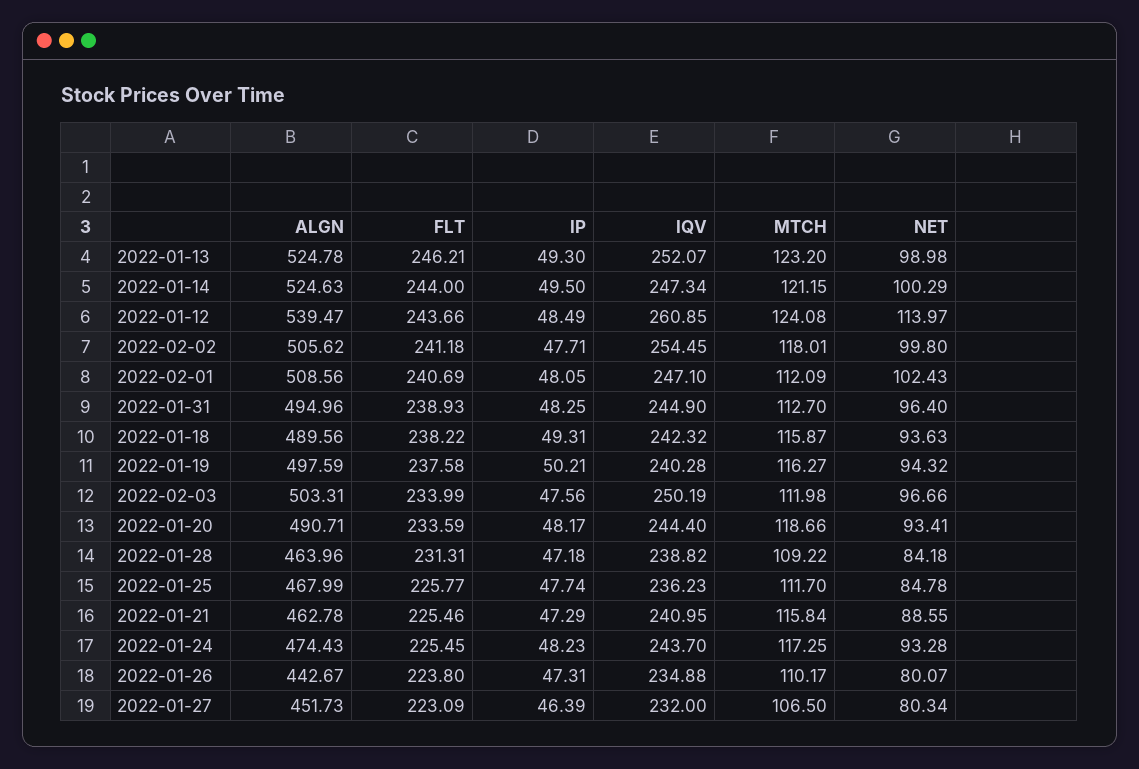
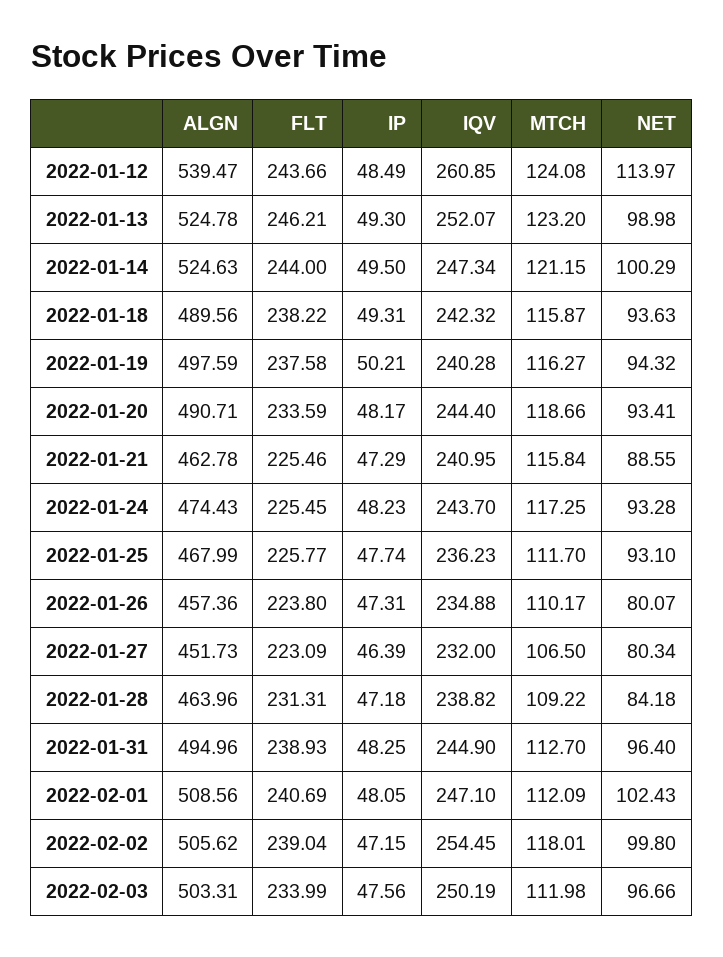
  {
    "ALGN": {
      "2022-01-13": 524.78,
      "2022-01-14": 524.63,
      "2022-01-12": 539.47,
      "2022-02-02": 505.62,
      "2022-02-01": 508.56,
      "2022-01-31": 494.96,
      "2022-01-18": 489.56,
      "2022-01-19": 497.59,
      "2022-02-03": 503.31,
      "2022-01-20": 490.71,
      "2022-01-28": 463.96,
      "2022-01-25": 467.99,
      "2022-01-21": 462.78,
      "2022-01-24": 474.43,
-     "2022-01-26": 442.67,
+     "2022-01-26": 457.36,
      "2022-01-27": 451.73
    },
    "FLT": {
      "2022-01-13": 246.21,
      "2022-01-14": 244,
      "2022-01-12": 243.66,
-     "2022-02-02": 241.18,
+     "2022-02-02": 239.04,
      "2022-02-01": 240.69,
      "2022-01-31": 238.93,
      "2022-01-18": 238.22,
      "2022-01-19": 237.58,
      "2022-02-03": 233.99,
      "2022-01-20": 233.59,
      "2022-01-28": 231.31,
      "2022-01-25": 225.77,
      "2022-01-21": 225.46,
      "2022-01-24": 225.45,
      "2022-01-26": 223.8,
      "2022-01-27": 223.09
    },
    "IP": {
      "2022-01-13": 49.3,
      "2022-01-14": 49.5,
      "2022-01-12": 48.49,
-     "2022-02-02": 47.71,
+     "2022-02-02": 47.15,
      "2022-02-01": 48.05,
      "2022-01-31": 48.25,
      "2022-01-18": 49.31,
      "2022-01-19": 50.21,
      "2022-02-03": 47.56,
      "2022-01-20": 48.17,
      "2022-01-28": 47.18,
      "2022-01-25": 47.74,
      "2022-01-21": 47.29,
      "2022-01-24": 48.23,
      "2022-01-26": 47.31,
      "2022-01-27": 46.39
    },
    "IQV": {
      "2022-01-13": 252.07,
      "2022-01-14": 247.34,
      "2022-01-12": 260.85,
      "2022-02-02": 254.45,
      "2022-02-01": 247.1,
      "2022-01-31": 244.9,
      "2022-01-18": 242.32,
      "2022-01-19": 240.28,
      "2022-02-03": 250.19,
      "2022-01-20": 244.4,
      "2022-01-28": 238.82,
      "2022-01-25": 236.23,
      "2022-01-21": 240.95,
      "2022-01-24": 243.7,
      "2022-01-26": 234.88,
      "2022-01-27": 232
    },
    "MTCH": {
      "2022-01-13": 123.2,
      "2022-01-14": 121.15,
      "2022-01-12": 124.08,
      "2022-02-02": 118.01,
      "2022-02-01": 112.09,
      "2022-01-31": 112.7,
      "2022-01-18": 115.87,
      "2022-01-19": 116.27,
      "2022-02-03": 111.98,
      "2022-01-20": 118.66,
      "2022-01-28": 109.22,
      "2022-01-25": 111.7,
      "2022-01-21": 115.84,
      "2022-01-24": 117.25,
      "2022-01-26": 110.17,
      "2022-01-27": 106.5
    },
    "NET": {
      "2022-01-13": 98.98,
      "2022-01-14": 100.29,
      "2022-01-12": 113.97,
      "2022-02-02": 99.8,
      "2022-02-01": 102.43,
      "2022-01-31": 96.4,
      "2022-01-18": 93.63,
      "2022-01-19": 94.32,
      "2022-02-03": 96.66,
      "2022-01-20": 93.41,
      "2022-01-28": 84.18,
-     "2022-01-25": 84.78,
+     "2022-01-25": 93.1,
      "2022-01-21": 88.55,
      "2022-01-24": 93.28,
      "2022-01-26": 80.07,
      "2022-01-27": 80.34
    }
  }

